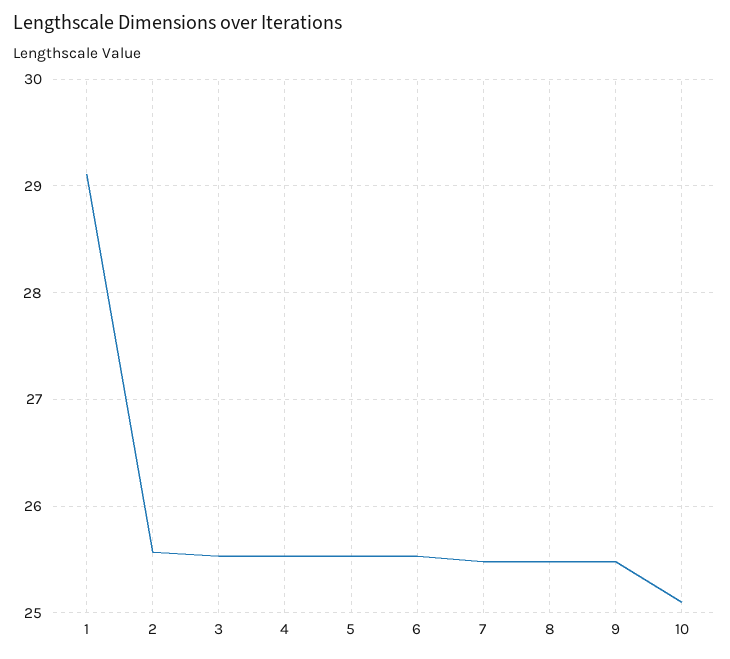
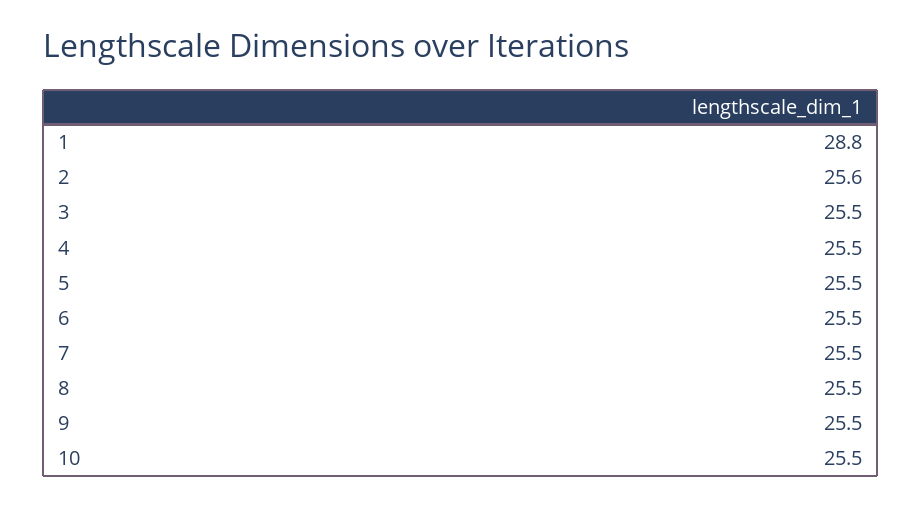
  {
-   "1": 29.1,
+   "1": 28.8,
    "2": 25.6,
    "3": 25.5,
    "4": 25.5,
    "5": 25.5,
    "6": 25.5,
    "7": 25.5,
    "8": 25.5,
    "9": 25.5,
-   "10": 25.1
+   "10": 25.5
  }

